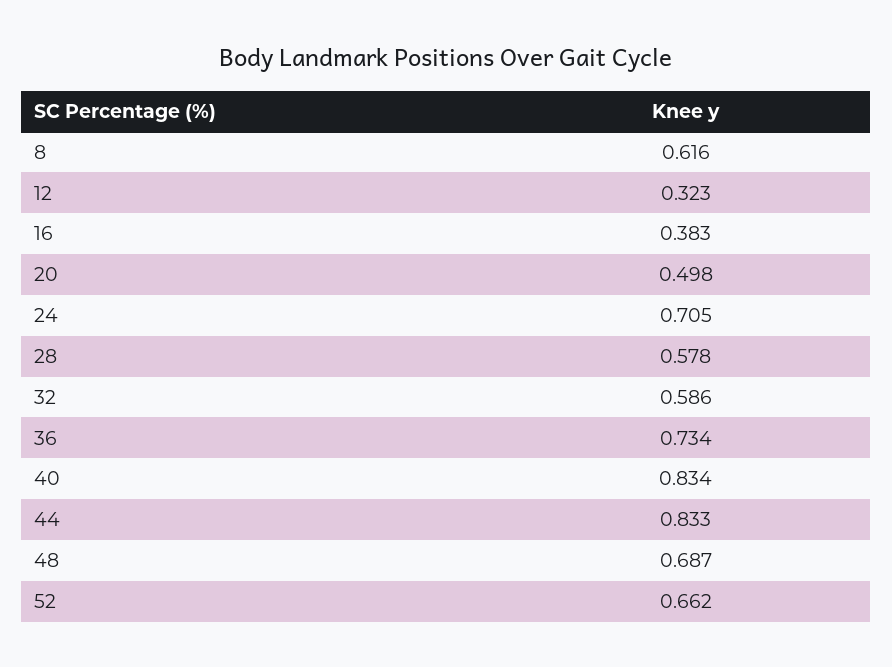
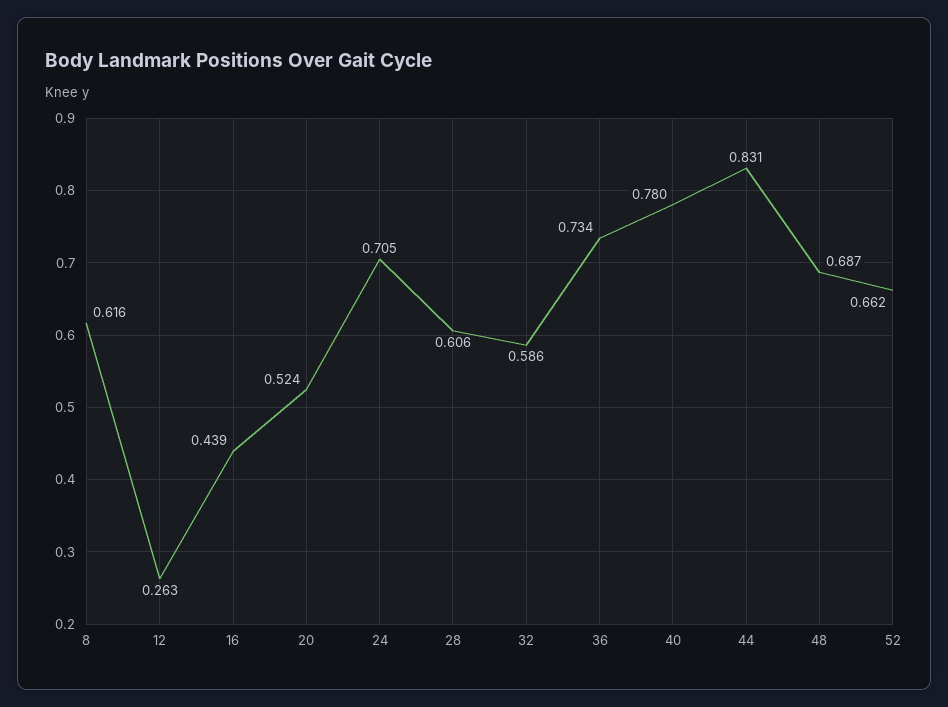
  {
    "8": 0.616,
-   "12": 0.323,
+   "12": 0.263,
-   "16": 0.383,
+   "16": 0.439,
-   "20": 0.498,
+   "20": 0.524,
    "24": 0.705,
-   "28": 0.578,
+   "28": 0.606,
    "32": 0.586,
    "36": 0.734,
-   "40": 0.834,
+   "40": 0.78,
-   "44": 0.833,
+   "44": 0.831,
    "48": 0.687,
    "52": 0.662
  }

